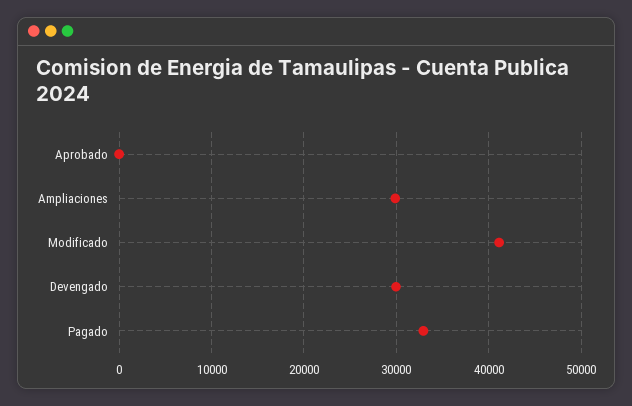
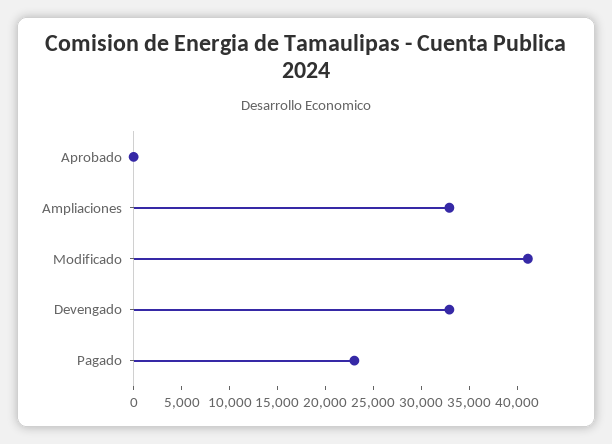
  {
    "Aprobado": 0,
-   "Ampliaciones": 30000,
+   "Ampliaciones": 33000,
    "Modificado": 41000,
-   "Devengado": 30000,
+   "Devengado": 33000,
-   "Pagado": 33000
+   "Pagado": 23000
  }

